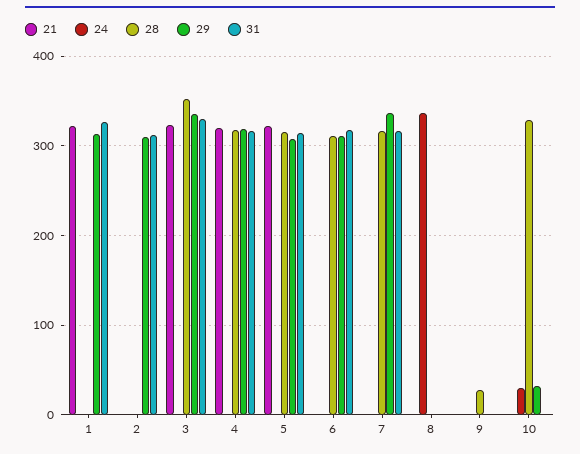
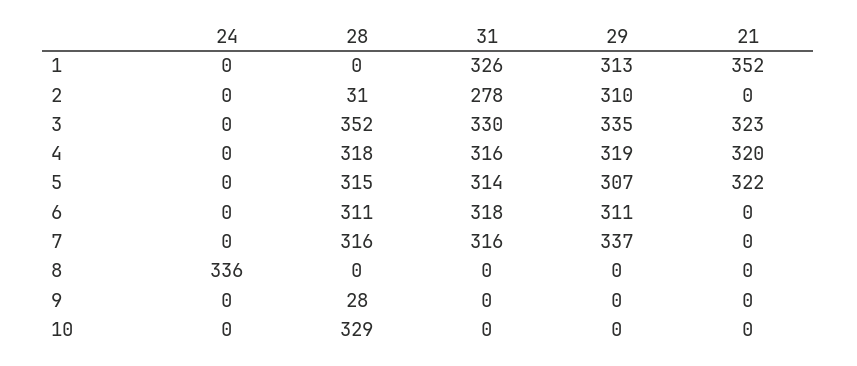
  {
    "21": {
-     "1": 320,
+     "1": 352,
      "2": 0,
      "3": 323,
      "4": 320,
      "5": 322,
      "6": 0,
      "7": 0,
      "8": 0,
      "9": 0,
      "10": 0
    },
    "24": {
      "1": 0,
      "2": 0,
      "3": 0,
      "4": 0,
      "5": 0,
      "6": 0,
      "7": 0,
      "8": 336,
      "9": 0,
-     "10": 30
+     "10": 0
    },
    "28": {
      "1": 0,
-     "2": 0,
+     "2": 31,
      "3": 352,
      "4": 318,
      "5": 315,
      "6": 311,
      "7": 316,
      "8": 0,
      "9": 28,
      "10": 329
    },
    "29": {
      "1": 313,
      "2": 310,
      "3": 335,
      "4": 319,
      "5": 307,
      "6": 311,
      "7": 337,
      "8": 0,
      "9": 0,
-     "10": 30
+     "10": 0
    },
    "31": {
      "1": 326,
-     "2": 310,
+     "2": 278,
      "3": 330,
      "4": 316,
      "5": 314,
      "6": 318,
      "7": 316,
      "8": 0,
      "9": 0,
      "10": 0
    }
  }

